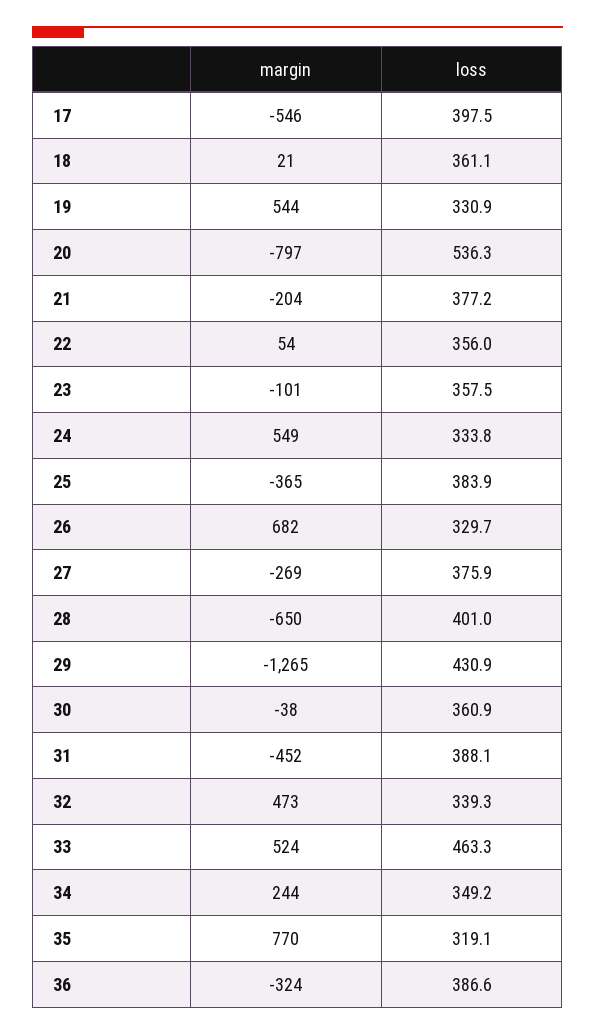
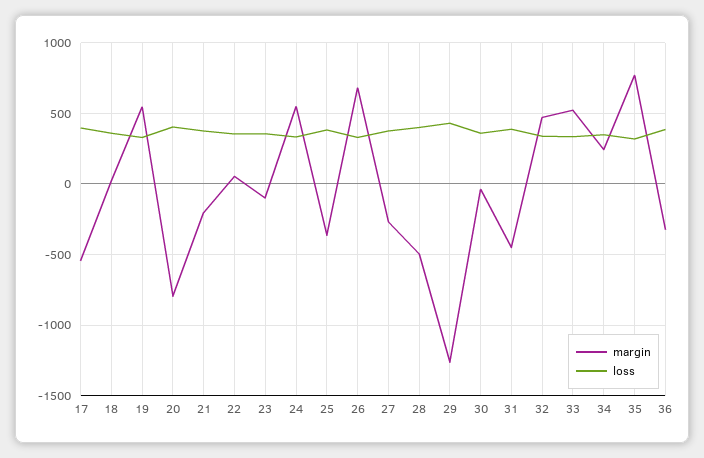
  {
    "margin": {
      "17": -546,
      "18": 21,
      "19": 544,
      "20": -797,
      "21": -204,
      "22": 54,
      "23": -101,
      "24": 549,
      "25": -365,
      "26": 682,
      "27": -269,
-     "28": -650,
+     "28": -500,
      "29": -1265,
      "30": -38,
      "31": -452,
      "32": 473,
      "33": 524,
      "34": 244,
      "35": 770,
      "36": -324
    },
    "loss": {
      "17": 397.5,
      "18": 361.1,
      "19": 330.9,
-     "20": 536.3,
+     "20": 400,
      "21": 377.2,
      "22": 356,
      "23": 357.5,
      "24": 333.8,
      "25": 383.9,
      "26": 329.7,
      "27": 375.9,
      "28": 401,
      "29": 430.9,
      "30": 360.9,
      "31": 388.1,
      "32": 339.3,
-     "33": 463.3,
+     "33": 350,
      "34": 349.2,
      "35": 319.1,
      "36": 386.6
    }
  }

